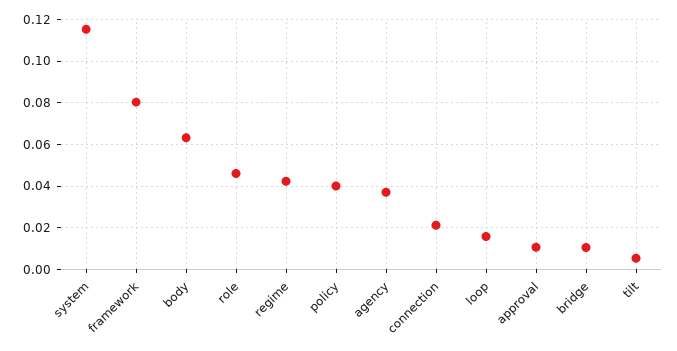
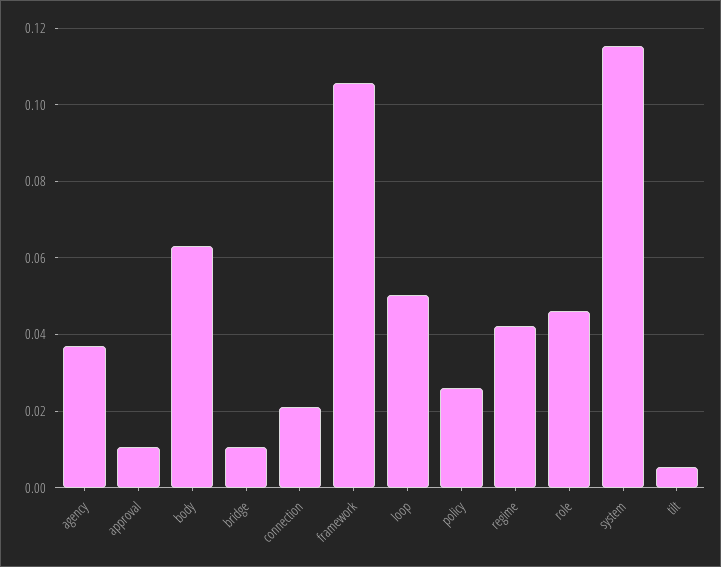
  {
    "system": 0.116,
-   "framework": 0.08,
+   "framework": 0.106,
    "body": 0.064,
    "role": 0.046,
    "regime": 0.042,
-   "policy": 0.04,
+   "policy": 0.026,
    "agency": 0.038,
    "connection": 0.022,
-   "loop": 0.015,
+   "loop": 0.05,
    "approval": 0.01,
    "bridge": 0.01,
    "tilt": 0.006
  }

